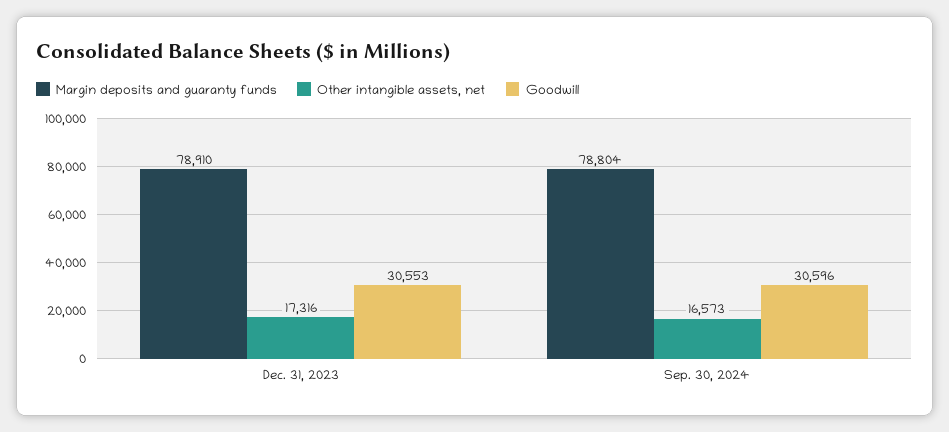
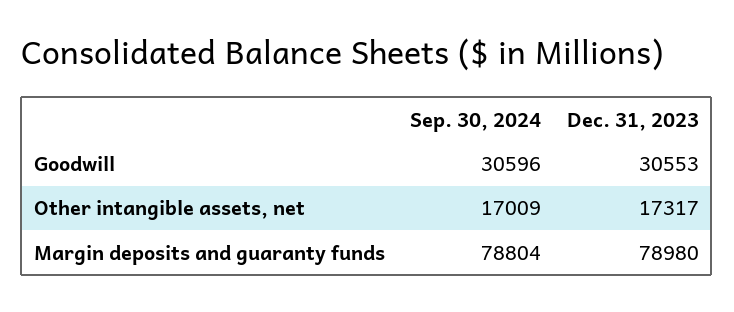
  {
    "Margin deposits and guaranty funds": {
-     "Dec. 31, 2023": 78910,
+     "Dec. 31, 2023": 78980,
      "Sep. 30, 2024": 78804
    },
    "Other intangible assets, net": {
-     "Dec. 31, 2023": 17316,
+     "Dec. 31, 2023": 17317,
-     "Sep. 30, 2024": 16573
+     "Sep. 30, 2024": 17009
    },
    "Goodwill": {
      "Dec. 31, 2023": 30553,
      "Sep. 30, 2024": 30596
    }
  }

